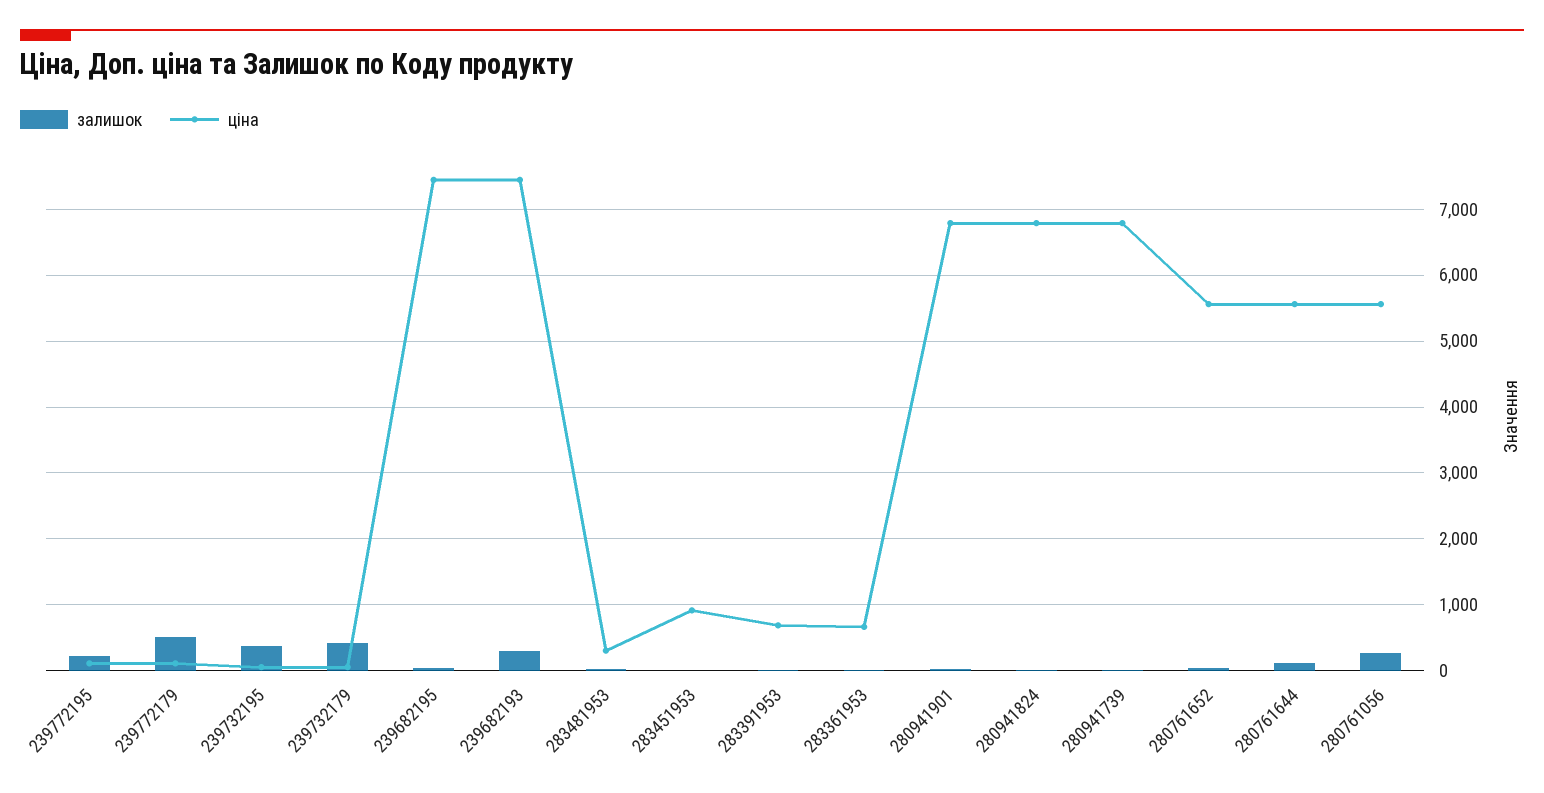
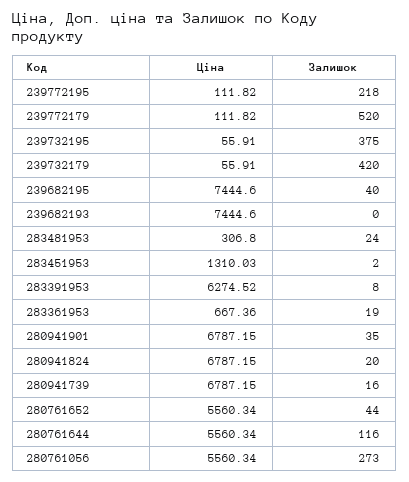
  {
    "залишок": {
      "239772195": 218,
      "239772179": 520,
      "239732195": 375,
      "239732179": 420,
      "239682195": 40,
-     "239682193": 300,
+     "239682193": 0,
      "283481953": 24,
      "283451953": 2,
      "283391953": 8,
      "283361953": 19,
      "280941901": 35,
      "280941824": 20,
      "280941739": 16,
      "280761652": 44,
      "280761644": 116,
      "280761056": 273
    },
    "ціна": {
      "239772195": 111.82,
      "239772179": 111.82,
      "239732195": 55.91,
      "239732179": 55.91,
      "239682195": 7444.6,
      "239682193": 7444.6,
      "283481953": 306.8,
-     "283451953": 900,
+     "283451953": 1310.03,
-     "283391953": 700,
+     "283391953": 6274.52,
      "283361953": 667.36,
      "280941901": 6787.15,
      "280941824": 6787.15,
      "280941739": 6787.15,
      "280761652": 5560.34,
      "280761644": 5560.34,
      "280761056": 5560.34
    }
  }

